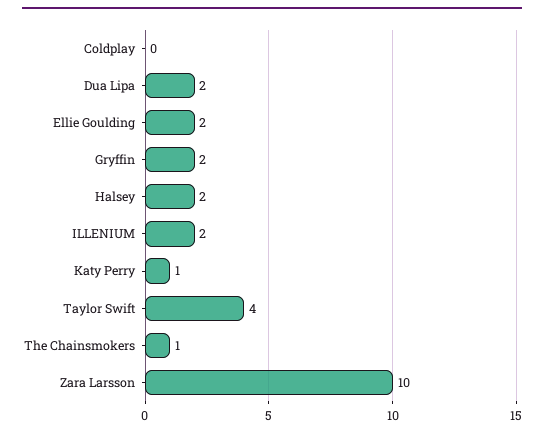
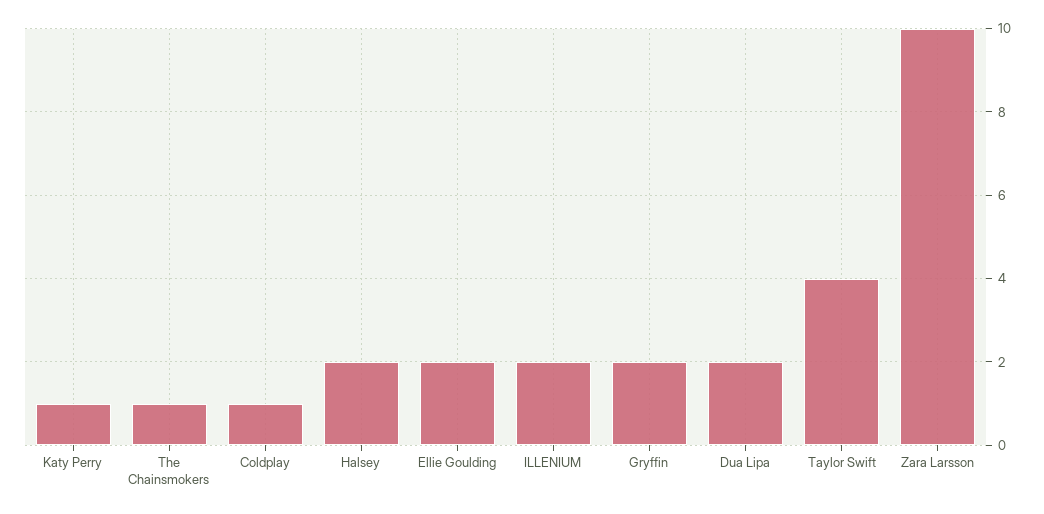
  {
-   "Coldplay": 0,
+   "Coldplay": 1,
    "Dua Lipa": 2,
    "Ellie Goulding": 2,
    "Gryffin": 2,
    "Halsey": 2,
    "ILLENIUM": 2,
    "Katy Perry": 1,
    "Taylor Swift": 4,
    "The Chainsmokers": 1,
    "Zara Larsson": 10
  }

